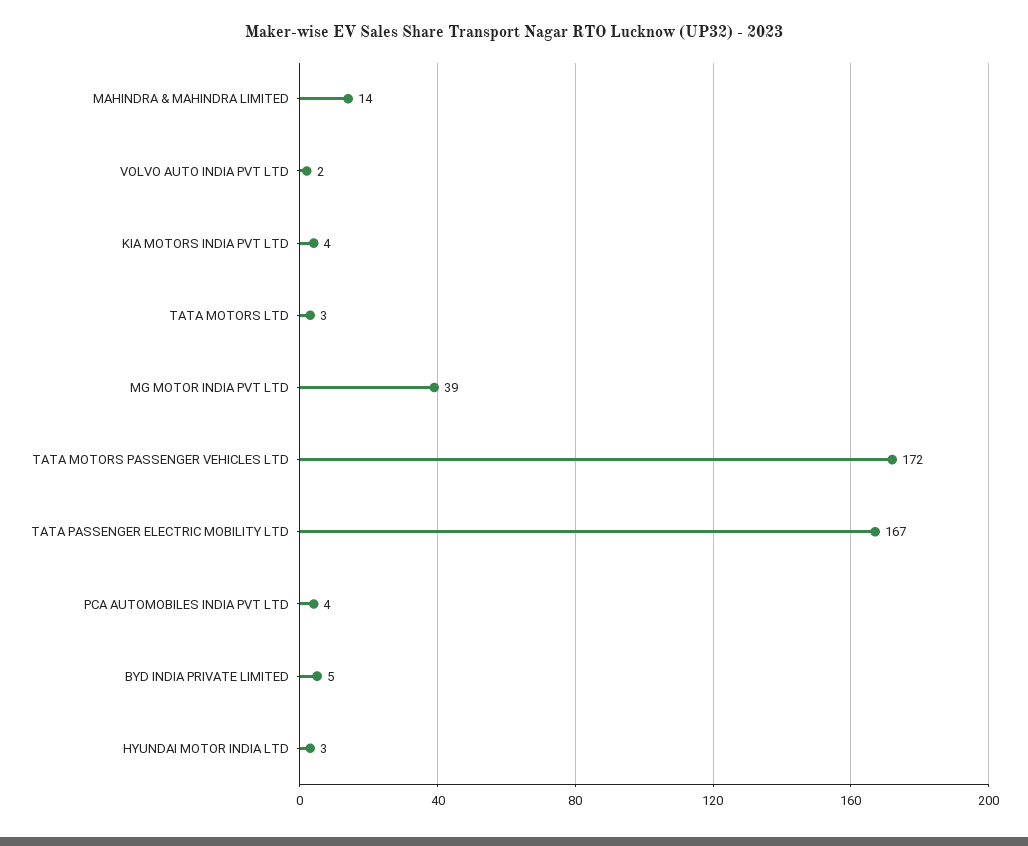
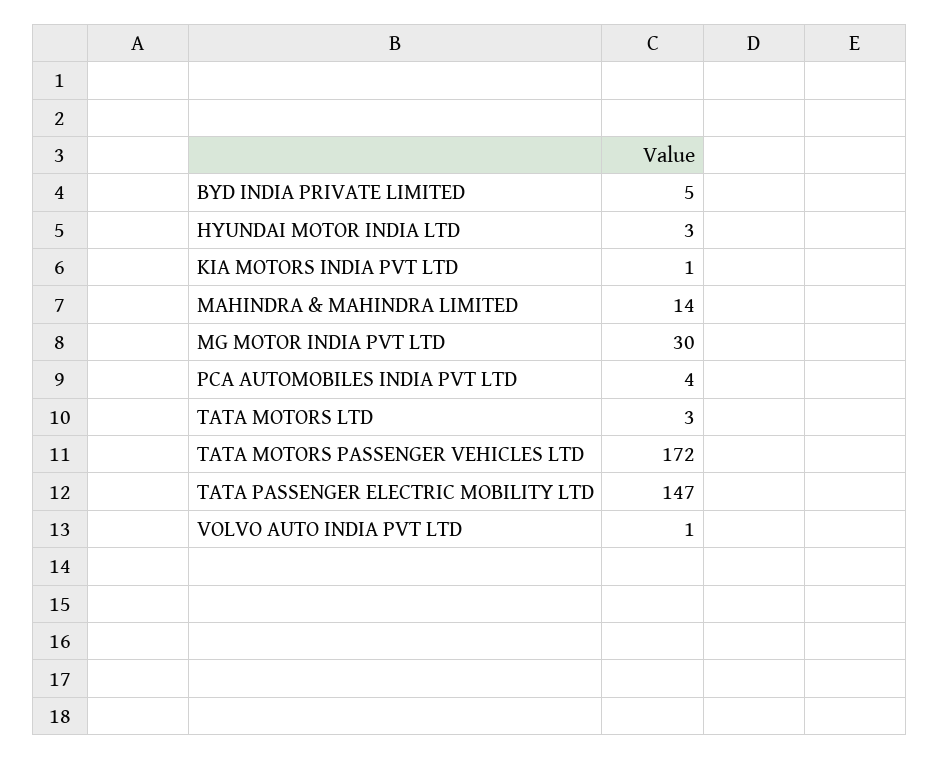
  {
    "MAHINDRA & MAHINDRA LIMITED": 14,
-   "VOLVO AUTO INDIA PVT LTD": 2,
+   "VOLVO AUTO INDIA PVT LTD": 1,
-   "KIA MOTORS INDIA PVT LTD": 4,
+   "KIA MOTORS INDIA PVT LTD": 1,
    "TATA MOTORS LTD": 3,
-   "MG MOTOR INDIA PVT LTD": 39,
+   "MG MOTOR INDIA PVT LTD": 30,
    "TATA MOTORS PASSENGER VEHICLES LTD": 172,
-   "TATA PASSENGER ELECTRIC MOBILITY LTD": 167,
+   "TATA PASSENGER ELECTRIC MOBILITY LTD": 147,
    "PCA AUTOMOBILES INDIA PVT LTD": 4,
    "BYD INDIA PRIVATE LIMITED": 5,
    "HYUNDAI MOTOR INDIA LTD": 3
  }

